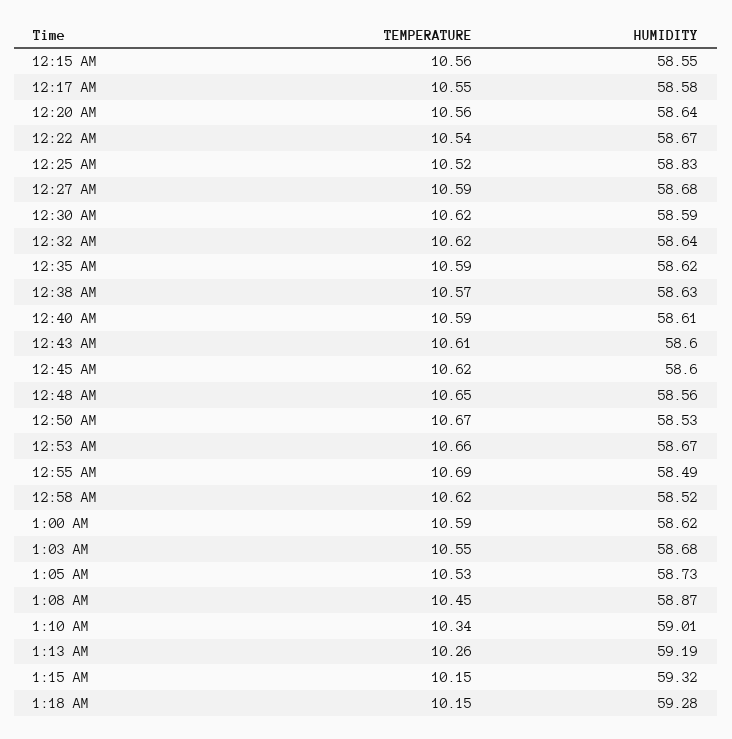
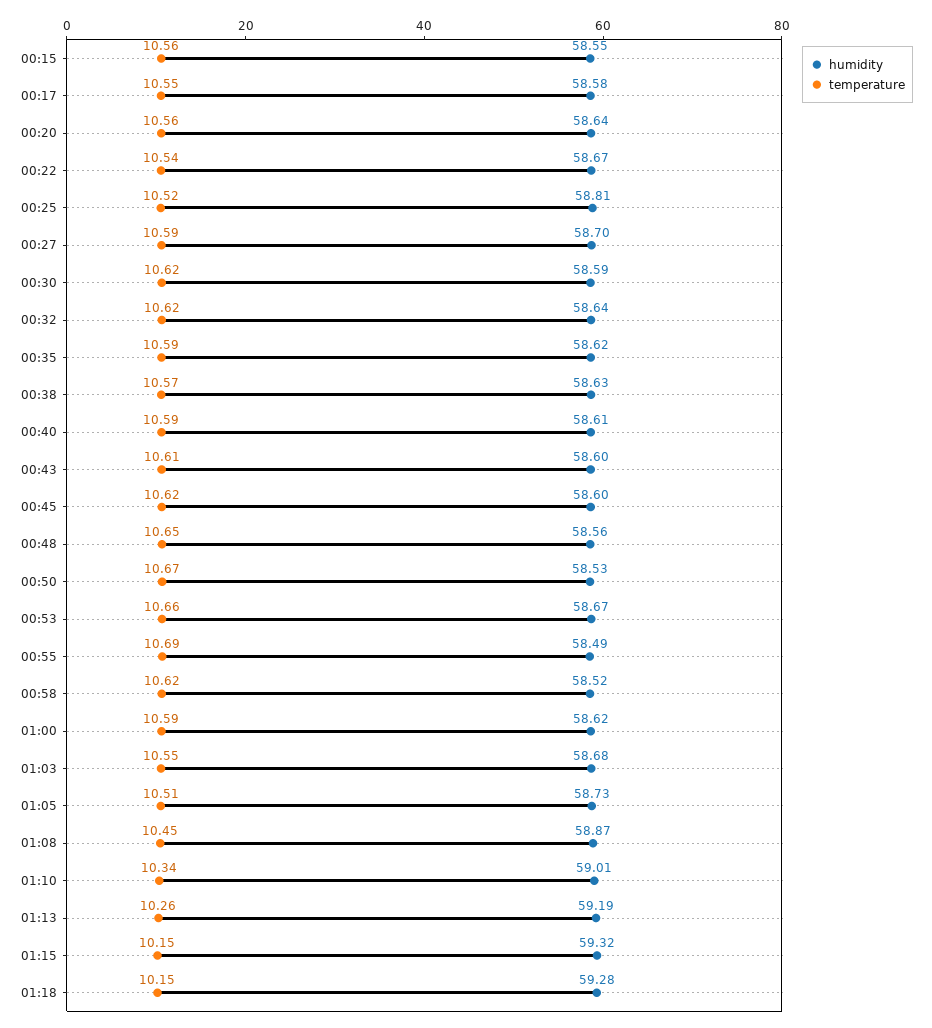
  {
    "TEMPERATURE": {
      "12:15 AM": 10.56,
      "12:17 AM": 10.55,
      "12:20 AM": 10.56,
      "12:22 AM": 10.54,
      "12:25 AM": 10.52,
      "12:27 AM": 10.59,
      "12:30 AM": 10.62,
      "12:32 AM": 10.62,
      "12:35 AM": 10.59,
      "12:38 AM": 10.57,
      "12:40 AM": 10.59,
      "12:43 AM": 10.61,
      "12:45 AM": 10.62,
      "12:48 AM": 10.65,
      "12:50 AM": 10.67,
      "12:53 AM": 10.66,
      "12:55 AM": 10.69,
      "12:58 AM": 10.62,
      "1:00 AM": 10.59,
      "1:03 AM": 10.55,
-     "1:05 AM": 10.53,
+     "1:05 AM": 10.51,
      "1:08 AM": 10.45,
      "1:10 AM": 10.34,
      "1:13 AM": 10.26,
      "1:15 AM": 10.15,
      "1:18 AM": 10.15
    },
    "HUMIDITY": {
      "12:15 AM": 58.55,
      "12:17 AM": 58.58,
      "12:20 AM": 58.64,
      "12:22 AM": 58.67,
-     "12:25 AM": 58.83,
+     "12:25 AM": 58.81,
-     "12:27 AM": 58.68,
+     "12:27 AM": 58.7,
      "12:30 AM": 58.59,
      "12:32 AM": 58.64,
      "12:35 AM": 58.62,
      "12:38 AM": 58.63,
      "12:40 AM": 58.61,
      "12:43 AM": 58.6,
      "12:45 AM": 58.6,
      "12:48 AM": 58.56,
      "12:50 AM": 58.53,
      "12:53 AM": 58.67,
      "12:55 AM": 58.49,
      "12:58 AM": 58.52,
      "1:00 AM": 58.62,
      "1:03 AM": 58.68,
      "1:05 AM": 58.73,
      "1:08 AM": 58.87,
      "1:10 AM": 59.01,
      "1:13 AM": 59.19,
      "1:15 AM": 59.32,
      "1:18 AM": 59.28
    }
  }

